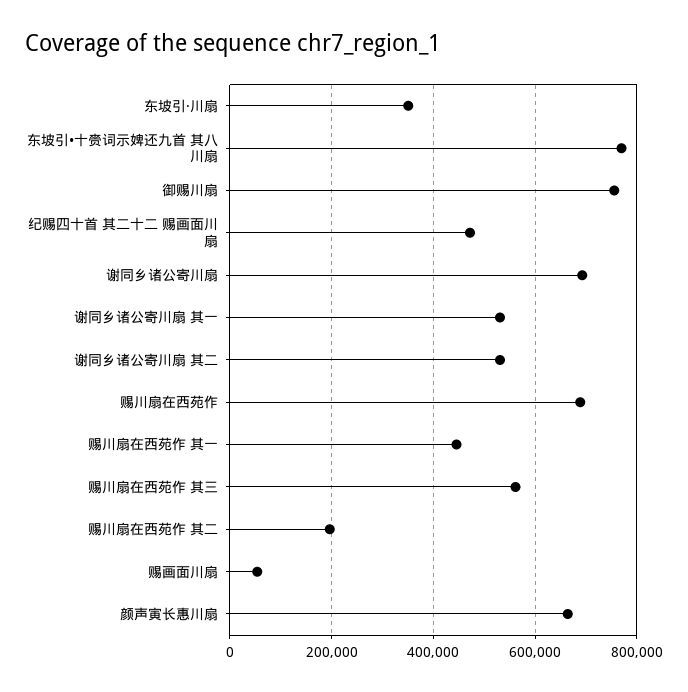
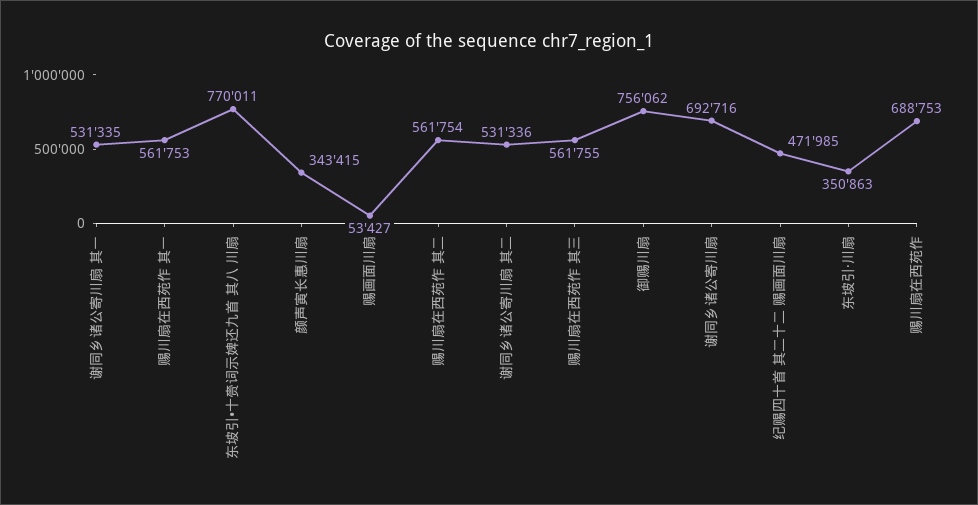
  {
    "东坡引·川扇": 350863,
    "东坡引•十赍词示婢还九首 其八 川扇": 770011,
    "御赐川扇": 756062,
    "纪赐四十首 其二十二 赐画面川扇": 471985,
    "谢同乡诸公寄川扇": 692716,
    "谢同乡诸公寄川扇 其一": 531335,
    "谢同乡诸公寄川扇 其二": 531336,
    "赐川扇在西苑作": 688753,
-   "赐川扇在西苑作 其一": 440000,
+   "赐川扇在西苑作 其一": 561753,
    "赐川扇在西苑作 其三": 561755,
-   "赐川扇在西苑作 其二": 200000,
+   "赐川扇在西苑作 其二": 561754,
    "赐画面川扇": 53427,
-   "颜声寅长惠川扇": 660000
+   "颜声寅长惠川扇": 343415
  }

